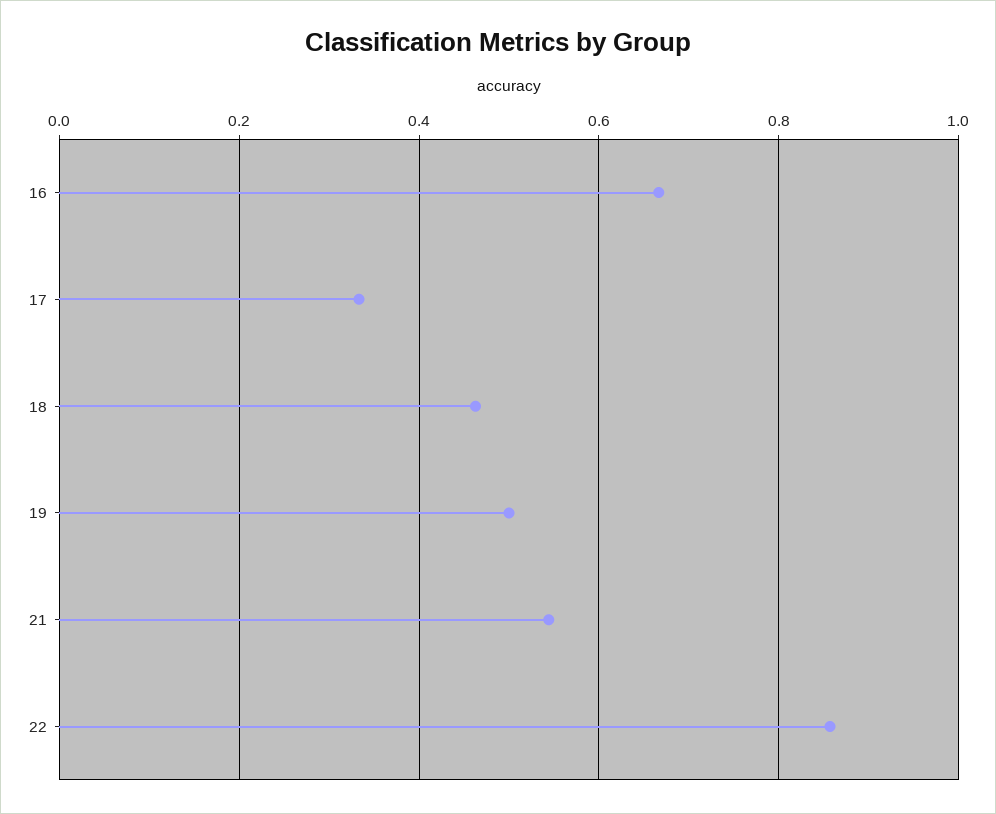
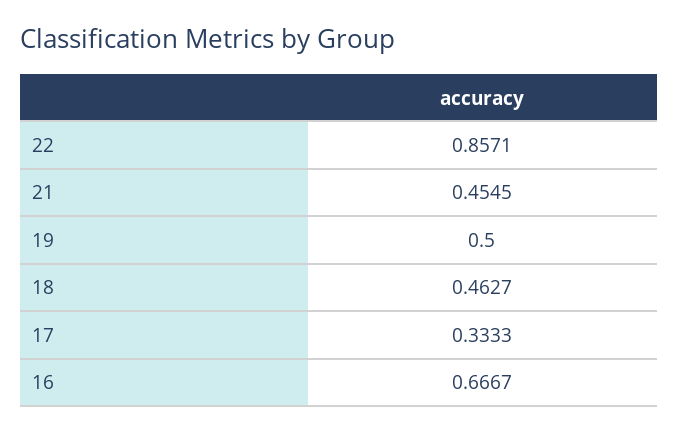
  {
    "16": 0.6667,
    "17": 0.3333,
    "18": 0.4627,
    "19": 0.5,
-   "21": 0.54,
+   "21": 0.4545,
    "22": 0.8571
  }

